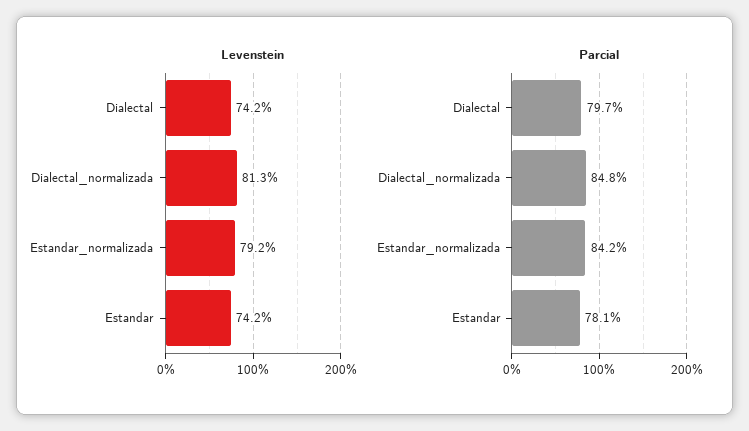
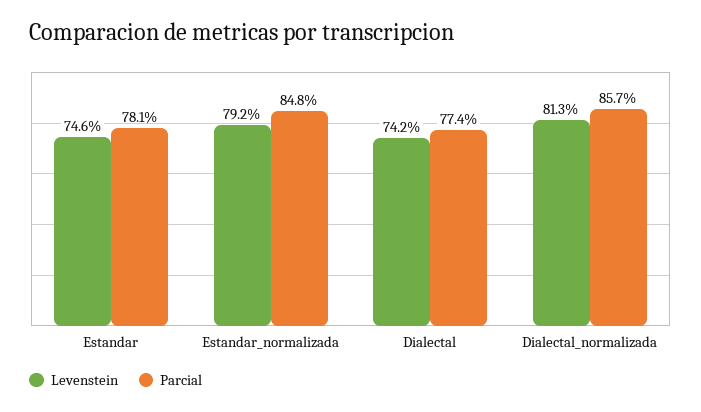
  {
    "Levenstein": {
      "Dialectal": 74.2,
      "Dialectal_normalizada": 81.3,
      "Estandar_normalizada": 79.2,
-     "Estandar": 74.2
+     "Estandar": 74.6
    },
    "Parcial": {
-     "Dialectal": 79.7,
+     "Dialectal": 77.4,
-     "Dialectal_normalizada": 84.8,
+     "Dialectal_normalizada": 85.7,
-     "Estandar_normalizada": 84.2,
+     "Estandar_normalizada": 84.8,
      "Estandar": 78.1
    }
  }

